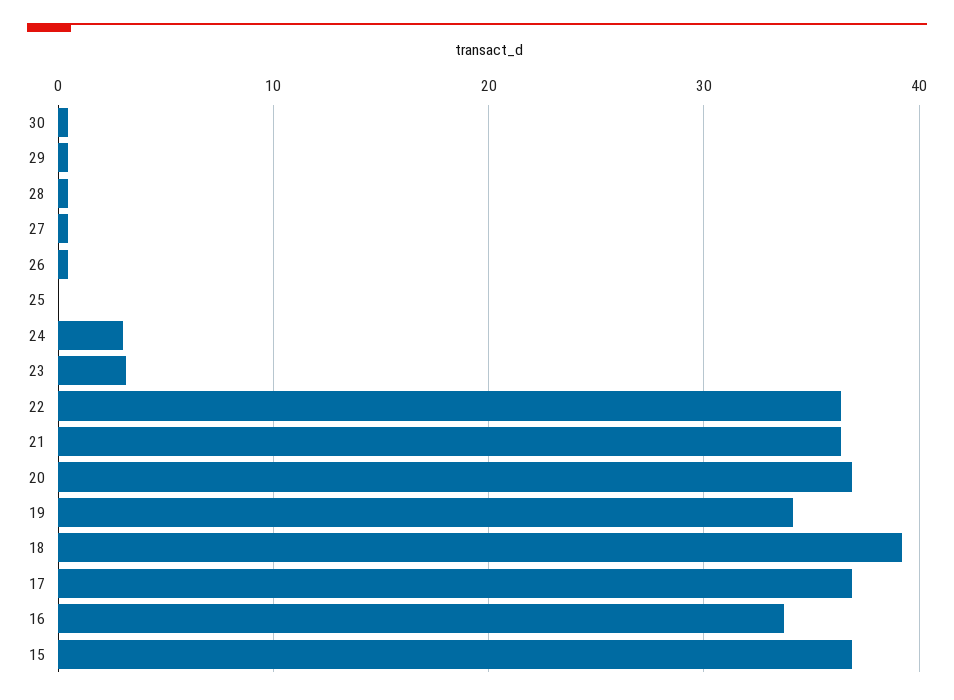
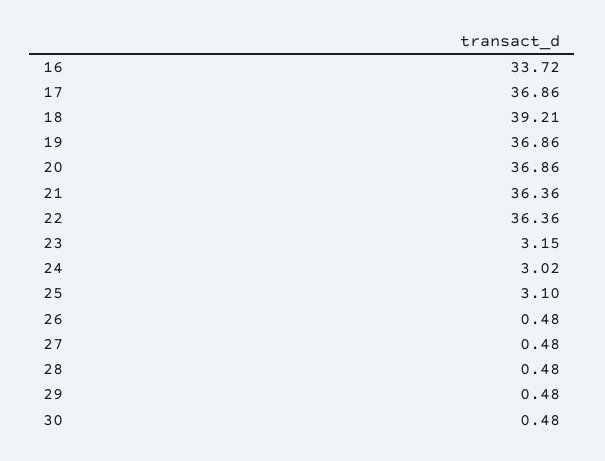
  {
    "30": 0.48,
    "29": 0.48,
    "28": 0.48,
    "27": 0.48,
    "26": 0.48,
-   "25": 0,
+   "25": 3.1,
    "24": 3.02,
    "23": 3.15,
    "22": 36.36,
    "21": 36.36,
    "20": 36.86,
-   "19": 34,
+   "19": 36.86,
    "18": 39.21,
    "17": 36.86,
-   "16": 33.72,
+   "16": 33.72
-   "15": 37
  }

